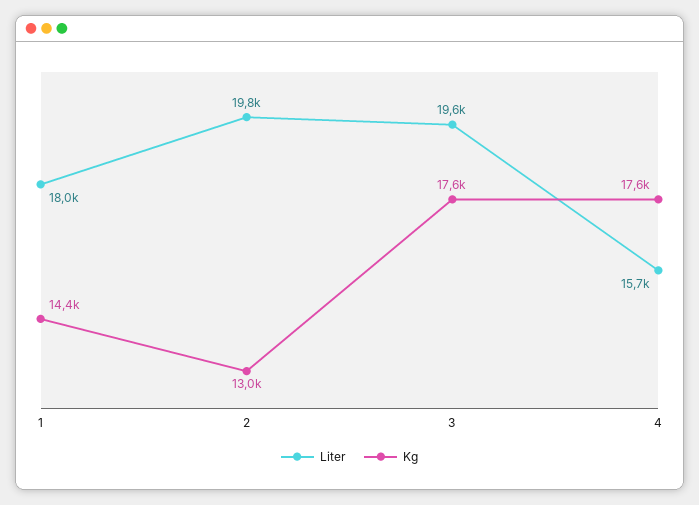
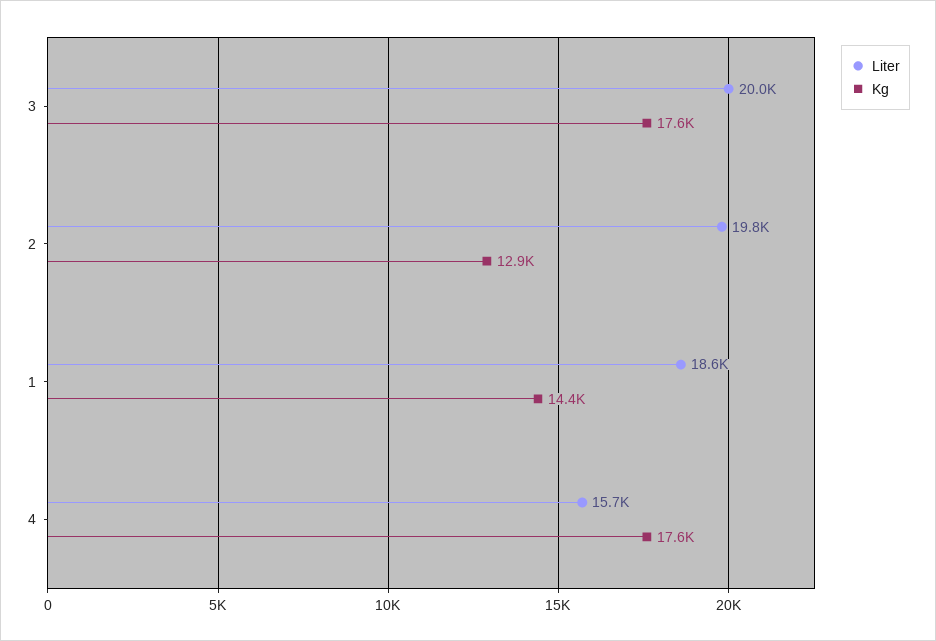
  {
    "Liter": {
-     "1": 18000,
+     "1": 18600,
      "2": 19800,
-     "3": 19600,
+     "3": 20000,
      "4": 15700
    },
    "Kg": {
      "1": 14400,
-     "2": 13000,
+     "2": 12900,
      "3": 17600,
      "4": 17600
    }
  }

